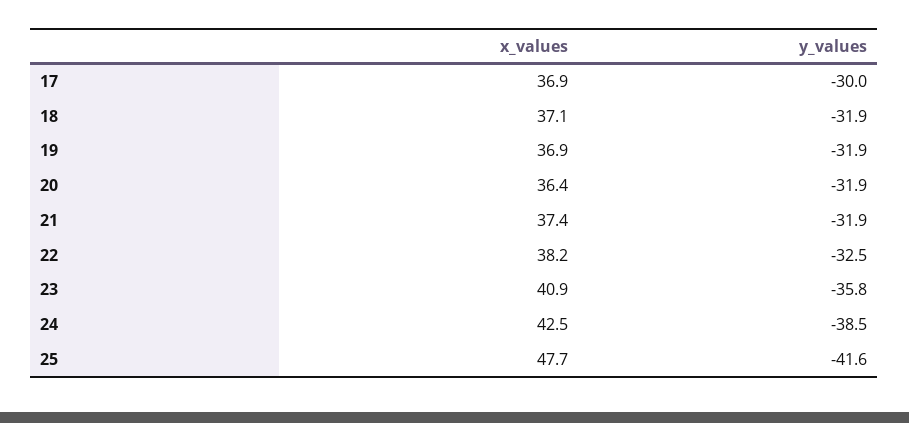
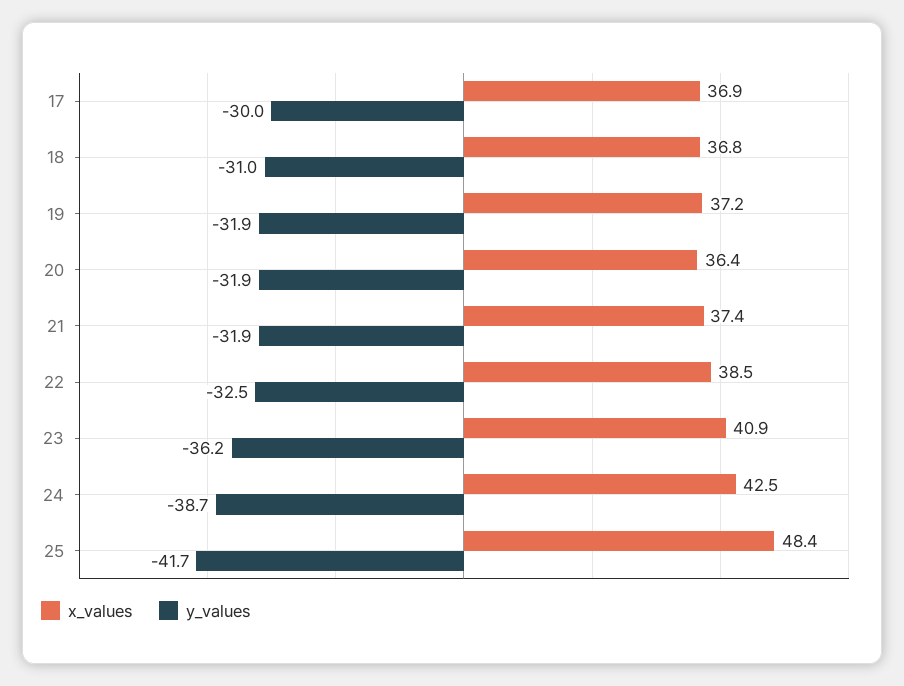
  {
    "x_values": {
      "17": 36.9,
-     "18": 37.1,
+     "18": 36.8,
-     "19": 36.9,
+     "19": 37.2,
      "20": 36.4,
      "21": 37.4,
-     "22": 38.2,
+     "22": 38.5,
      "23": 40.9,
      "24": 42.5,
-     "25": 47.7
+     "25": 48.4
    },
    "y_values": {
      "17": -30,
-     "18": -31.9,
+     "18": -31,
      "19": -31.9,
      "20": -31.9,
      "21": -31.9,
      "22": -32.5,
-     "23": -35.8,
+     "23": -36.2,
-     "24": -38.5,
+     "24": -38.7,
-     "25": -41.6
+     "25": -41.7
    }
  }

